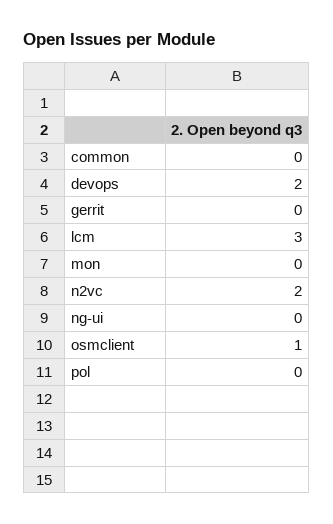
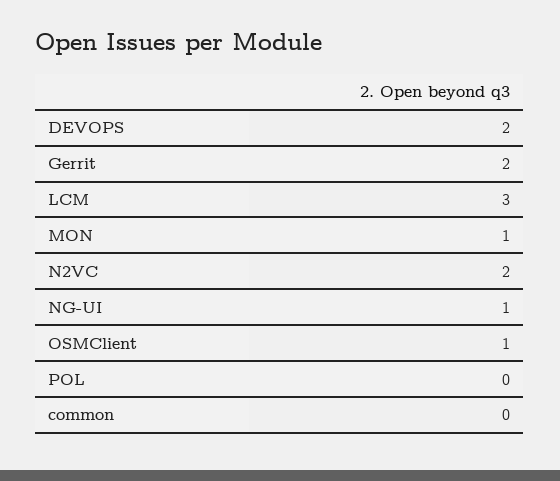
  {
    "common": 0,
    "devops": 2,
-   "gerrit": 0,
+   "gerrit": 2,
    "lcm": 3,
-   "mon": 0,
+   "mon": 1,
    "n2vc": 2,
-   "ng-ui": 0,
+   "ng-ui": 1,
    "osmclient": 1,
    "pol": 0
  }

